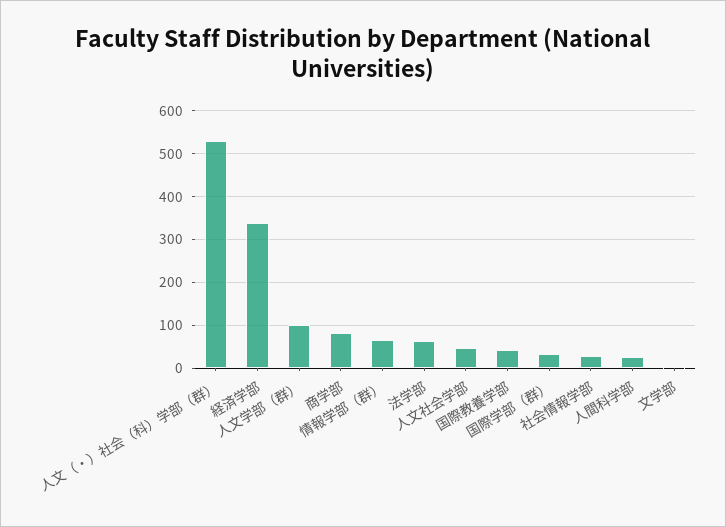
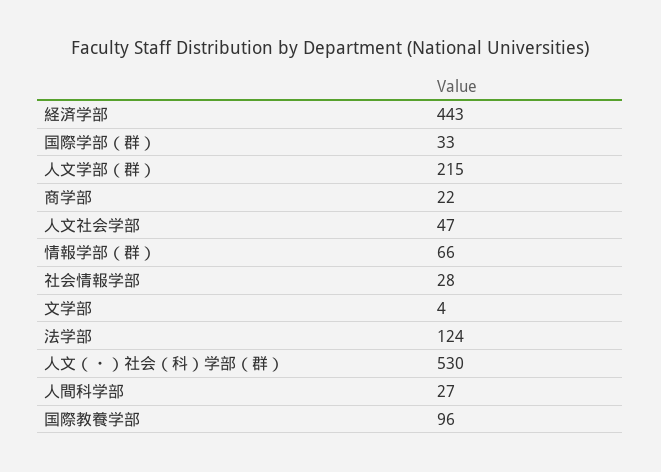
  {
    "人文（・）社会（科）学部（群）": 530,
-   "経済学部": 340,
+   "経済学部": 443,
-   "人文学部（群）": 100,
+   "人文学部（群）": 215,
-   "商学部": 80,
+   "商学部": 22,
    "情報学部（群）": 66,
-   "法学部": 60,
+   "法学部": 124,
    "人文社会学部": 47,
-   "国際教養学部": 40,
+   "国際教養学部": 96,
    "国際学部（群）": 33,
    "社会情報学部": 28,
    "人間科学部": 27,
    "文学部": 4
  }

